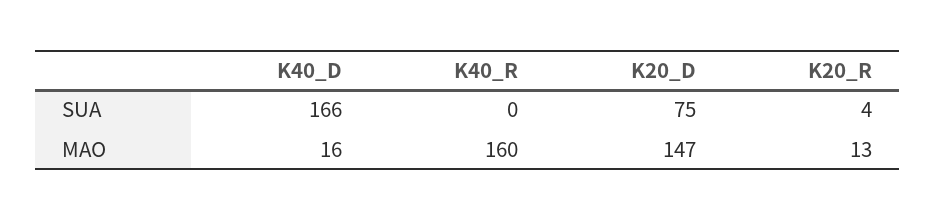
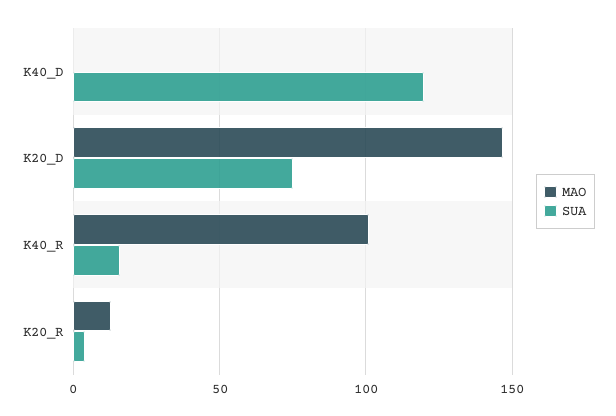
  {
    "SUA": {
-     "K40_D": 166,
+     "K40_D": 120,
-     "K40_R": 0,
+     "K40_R": 15,
      "K20_D": 75,
      "K20_R": 4
    },
    "MAO": {
-     "K40_D": 16,
+     "K40_D": 0,
-     "K40_R": 160,
+     "K40_R": 100,
      "K20_D": 147,
      "K20_R": 13
    }
  }

